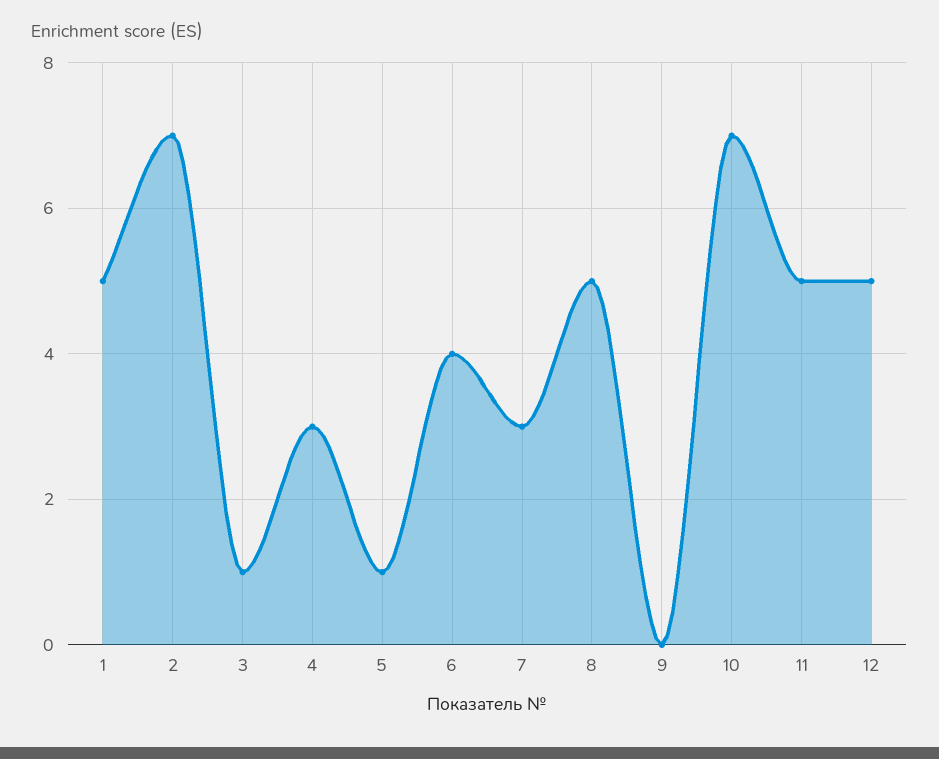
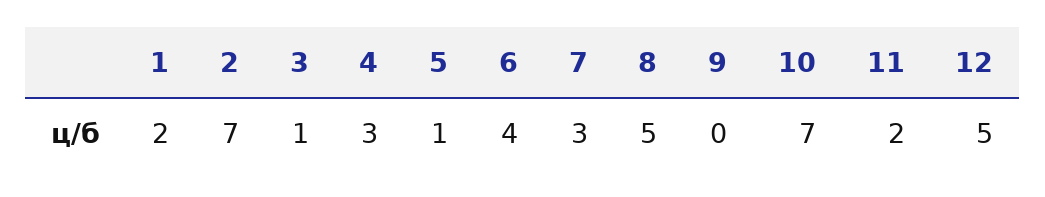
  {
-   "1": 5,
+   "1": 2,
    "2": 7,
    "3": 1,
    "4": 3,
    "5": 1,
    "6": 4,
    "7": 3,
    "8": 5,
    "9": 0,
    "10": 7,
-   "11": 5,
+   "11": 2,
    "12": 5
  }

